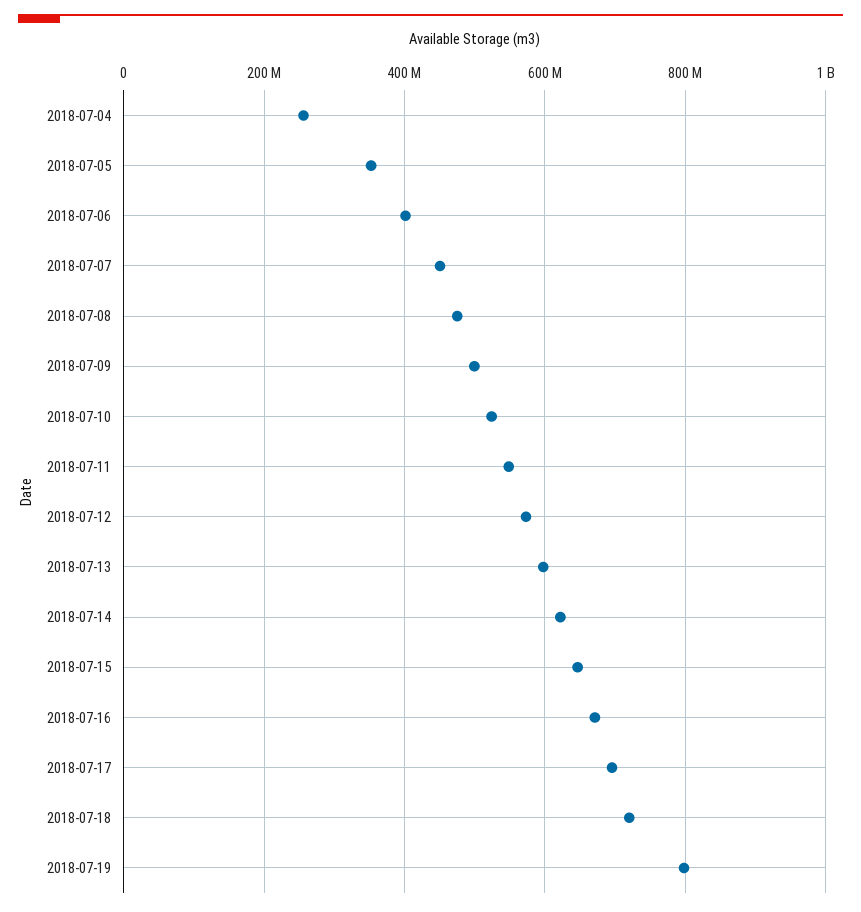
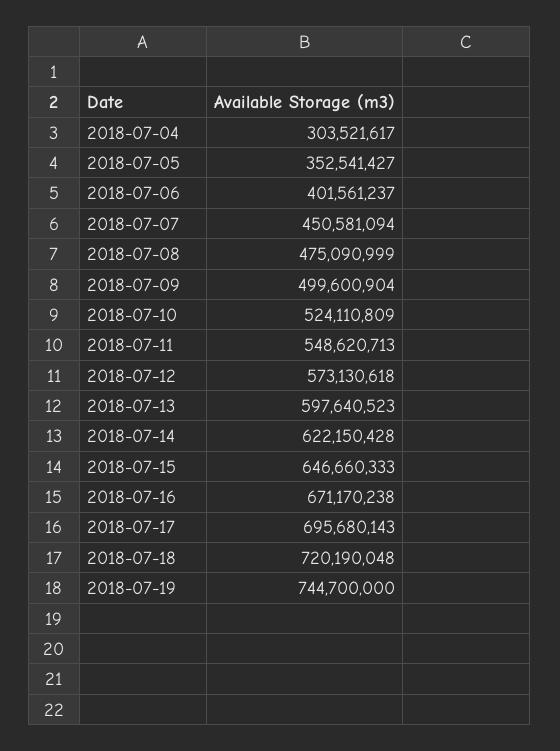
  {
-   "2018-07-04": 260000000,
+   "2018-07-04": 303521617,
    "2018-07-05": 352541427,
    "2018-07-06": 401561237,
    "2018-07-07": 450581094,
    "2018-07-08": 475090999,
    "2018-07-09": 499600904,
    "2018-07-10": 524110809,
    "2018-07-11": 548620713,
    "2018-07-12": 573130618,
    "2018-07-13": 597640523,
    "2018-07-14": 622150428,
    "2018-07-15": 646660333,
    "2018-07-16": 671170238,
    "2018-07-17": 695680143,
    "2018-07-18": 720190048,
-   "2018-07-19": 800000000
+   "2018-07-19": 744700000
  }

